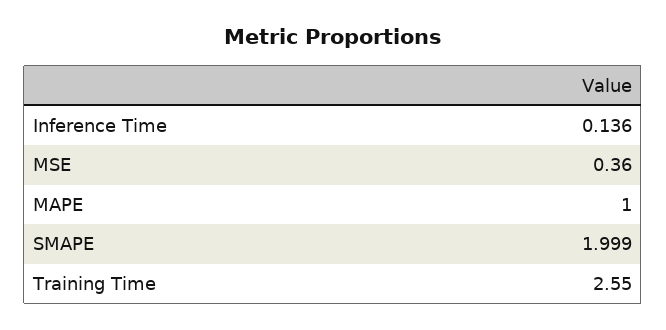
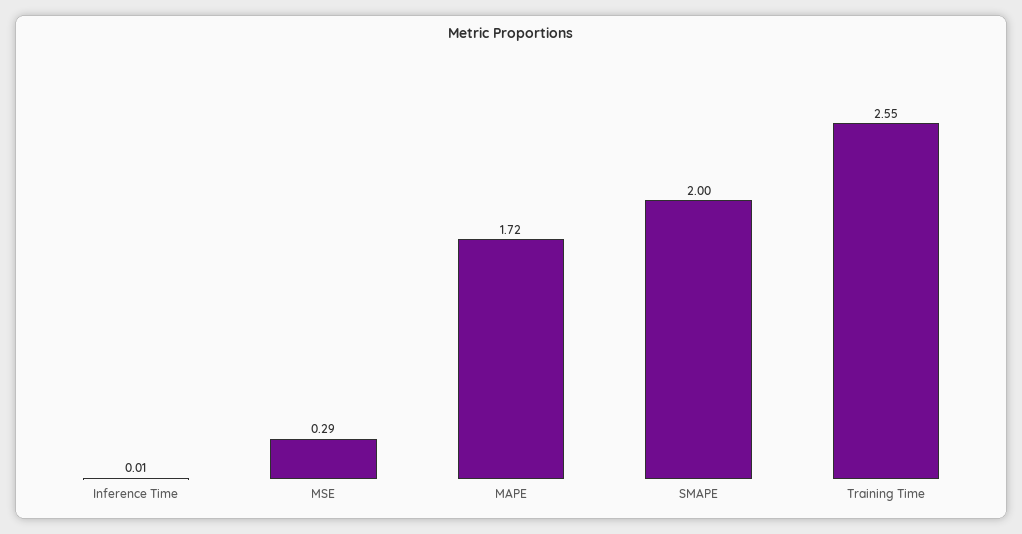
  {
-   "Inference Time": 0.136,
+   "Inference Time": 0.01,
-   "MSE": 0.36,
+   "MSE": 0.29,
-   "MAPE": 1,
+   "MAPE": 1.72,
    "SMAPE": 1.999,
    "Training Time": 2.55
  }

